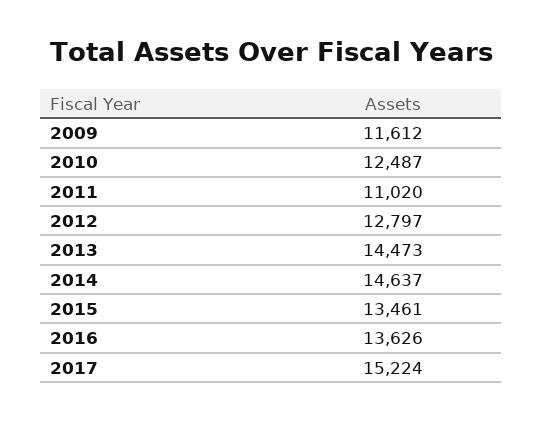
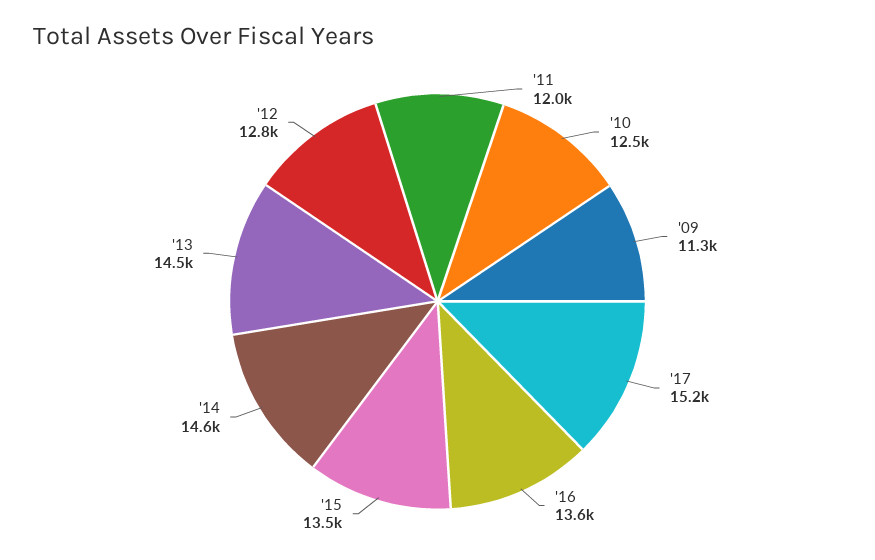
  {
-   "2009": 11612,
+   "2009": 11300,
    "2010": 12487,
-   "2011": 11020,
+   "2011": 12000,
    "2012": 12797,
    "2013": 14473,
    "2014": 14637,
    "2015": 13461,
    "2016": 13626,
    "2017": 15224
  }

